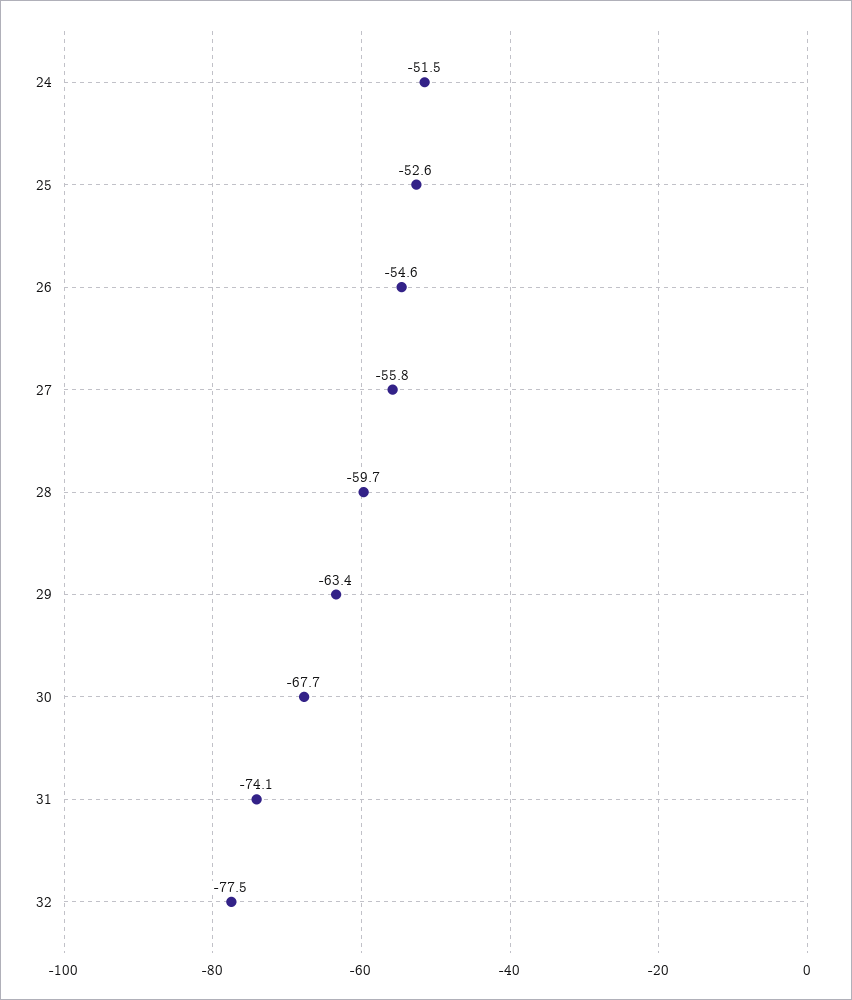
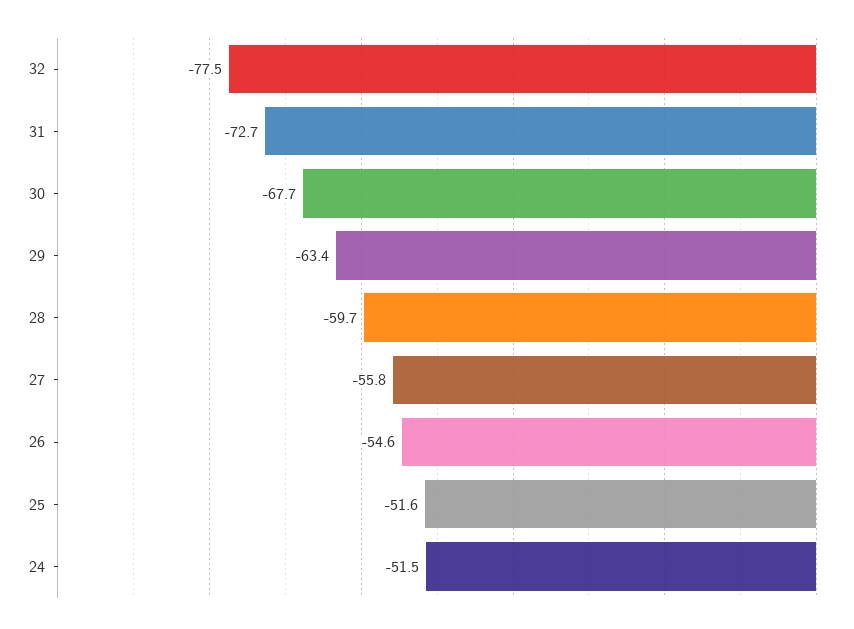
  {
    "24": -51.5,
-   "25": -52.6,
+   "25": -51.6,
    "26": -54.6,
    "27": -55.8,
    "28": -59.7,
    "29": -63.4,
    "30": -67.7,
-   "31": -74.1,
+   "31": -72.7,
    "32": -77.5
  }

